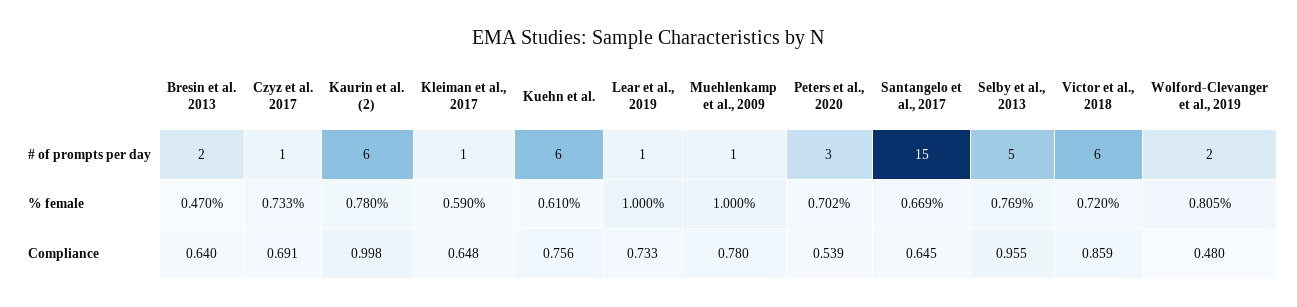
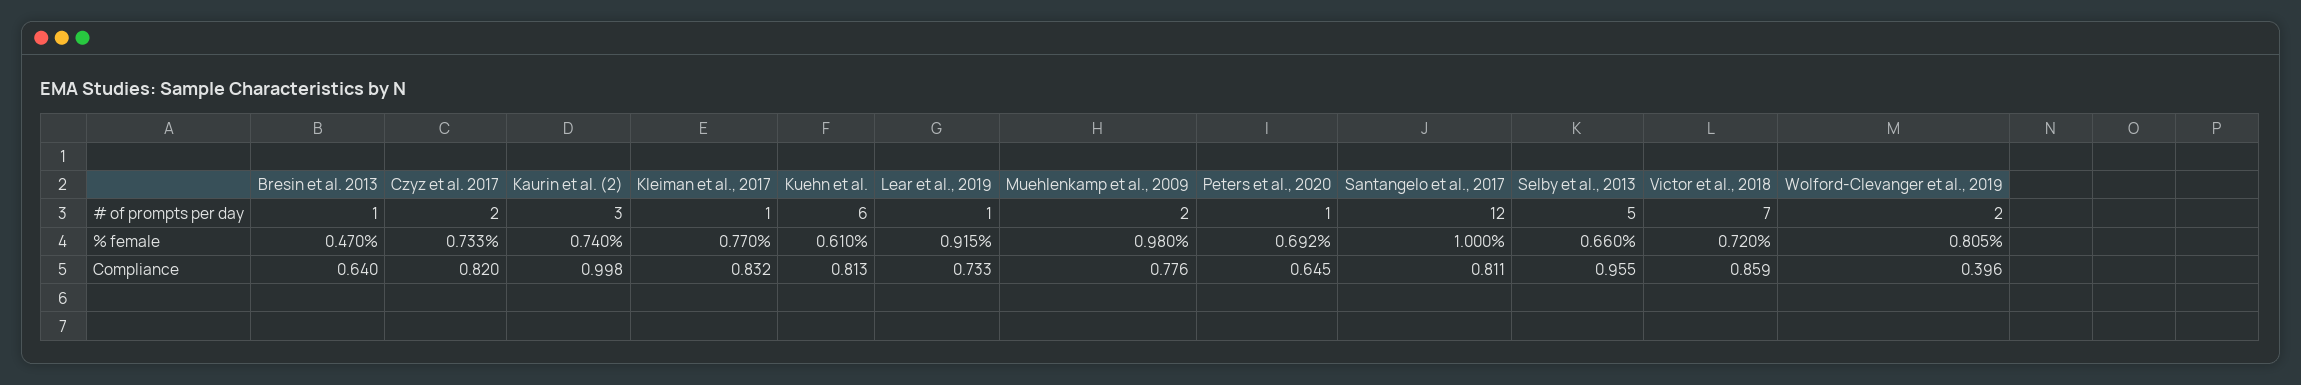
  {
    "Bresin et al. 2013": {
-     "# of prompts per day": 2,
+     "# of prompts per day": 1,
      "% female": 0.47,
      "Compliance": 0.64
    },
    "Czyz et al. 2017": {
-     "# of prompts per day": 1,
+     "# of prompts per day": 2,
      "% female": 0.733,
-     "Compliance": 0.691
+     "Compliance": 0.82
    },
    "Kaurin et al. (2)": {
-     "# of prompts per day": 6,
+     "# of prompts per day": 3,
-     "% female": 0.78,
+     "% female": 0.74,
      "Compliance": 0.998
    },
    "Kleiman et al., 2017": {
      "# of prompts per day": 1,
-     "% female": 0.59,
+     "% female": 0.77,
-     "Compliance": 0.648
+     "Compliance": 0.832
    },
    "Kuehn et al.": {
      "# of prompts per day": 6,
      "% female": 0.61,
-     "Compliance": 0.756
+     "Compliance": 0.813
    },
    "Lear et al., 2019": {
      "# of prompts per day": 1,
-     "% female": 1,
+     "% female": 0.915,
      "Compliance": 0.733
    },
    "Muehlenkamp et al., 2009": {
-     "# of prompts per day": 1,
+     "# of prompts per day": 2,
-     "% female": 1,
+     "% female": 0.98,
-     "Compliance": 0.78
+     "Compliance": 0.776
    },
    "Peters et al., 2020": {
-     "# of prompts per day": 3,
+     "# of prompts per day": 1,
-     "% female": 0.702,
+     "% female": 0.692,
-     "Compliance": 0.539
+     "Compliance": 0.645
    },
    "Santangelo et al., 2017": {
-     "# of prompts per day": 15,
+     "# of prompts per day": 12,
-     "% female": 0.669,
+     "% female": 1,
-     "Compliance": 0.645
+     "Compliance": 0.811
    },
    "Selby et al., 2013": {
      "# of prompts per day": 5,
-     "% female": 0.769,
+     "% female": 0.66,
      "Compliance": 0.955
    },
    "Victor et al., 2018": {
-     "# of prompts per day": 6,
+     "# of prompts per day": 7,
      "% female": 0.72,
      "Compliance": 0.859
    },
    "Wolford-Clevanger et al., 2019": {
      "# of prompts per day": 2,
      "% female": 0.805,
-     "Compliance": 0.48
+     "Compliance": 0.396
    }
  }

